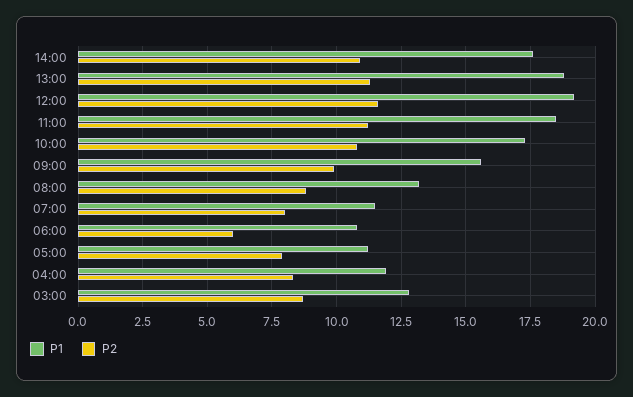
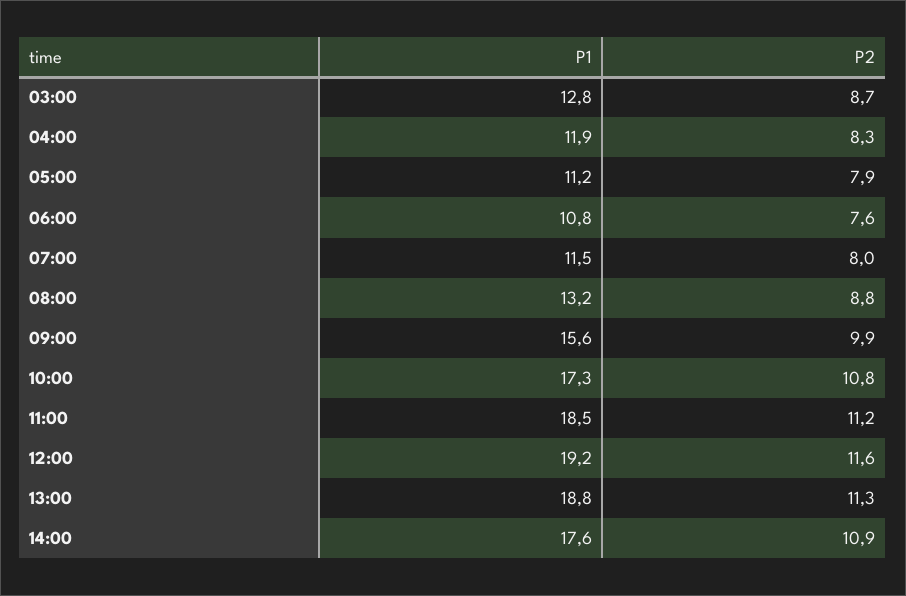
  {
    "P1": {
      "14:00": 17.6,
      "13:00": 18.8,
      "12:00": 19.2,
      "11:00": 18.5,
      "10:00": 17.3,
      "09:00": 15.6,
      "08:00": 13.2,
      "07:00": 11.5,
      "06:00": 10.8,
      "05:00": 11.2,
      "04:00": 11.9,
      "03:00": 12.8
    },
    "P2": {
      "14:00": 10.9,
      "13:00": 11.3,
      "12:00": 11.6,
      "11:00": 11.2,
      "10:00": 10.8,
      "09:00": 9.9,
      "08:00": 8.8,
      "07:00": 8,
-     "06:00": 6,
+     "06:00": 7.6,
      "05:00": 7.9,
      "04:00": 8.3,
      "03:00": 8.7
    }
  }

